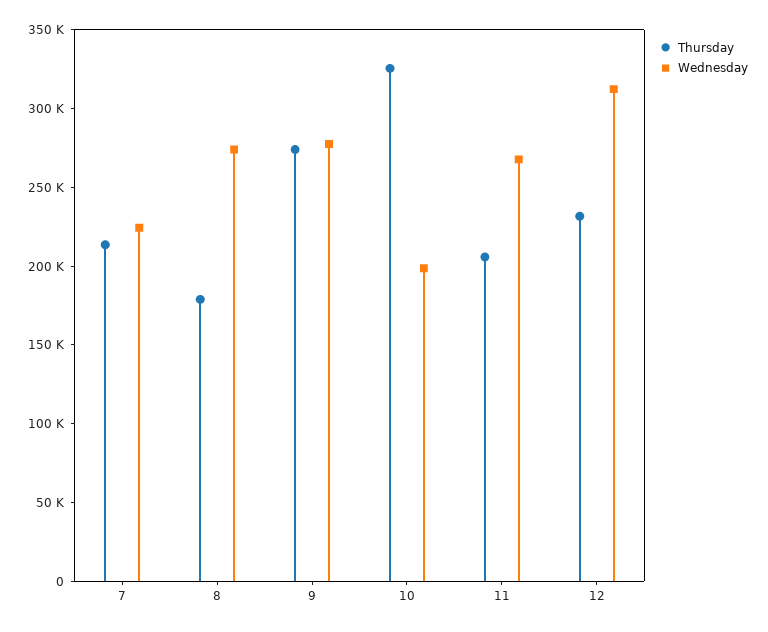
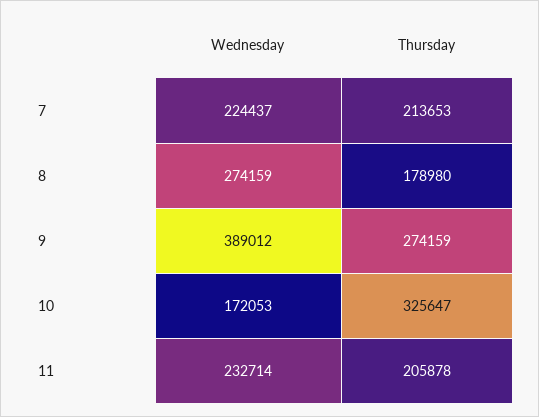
  {
    "Thursday": {
      "7": 213653,
      "8": 178980,
      "9": 274159,
      "10": 325647,
-     "11": 205878,
+     "11": 205878
-     "12": 230000
    },
    "Wednesday": {
      "7": 224437,
      "8": 274159,
-     "9": 280000,
+     "9": 389012,
-     "10": 200000,
+     "10": 172053,
-     "11": 270000,
+     "11": 232714
-     "12": 310000
    }
  }

